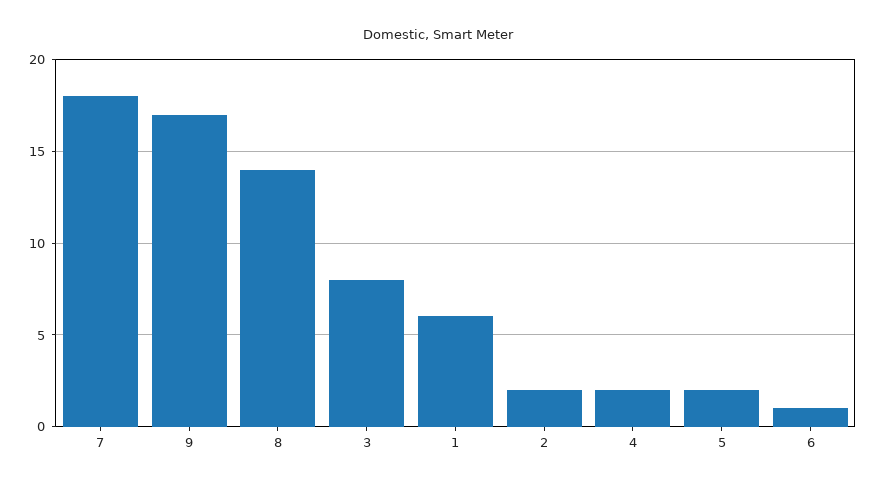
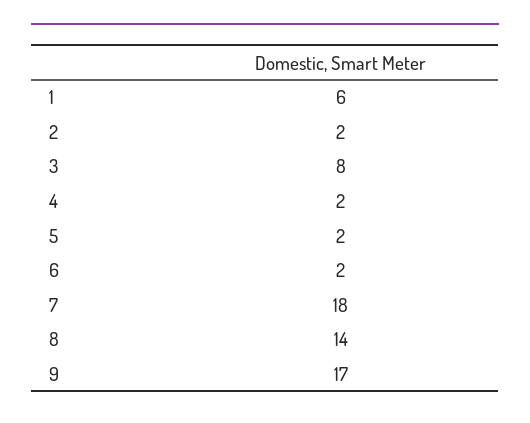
  {
    "7": 18,
    "9": 17,
    "8": 14,
    "3": 8,
    "1": 6,
    "2": 2,
    "4": 2,
    "5": 2,
-   "6": 1
+   "6": 2
  }

